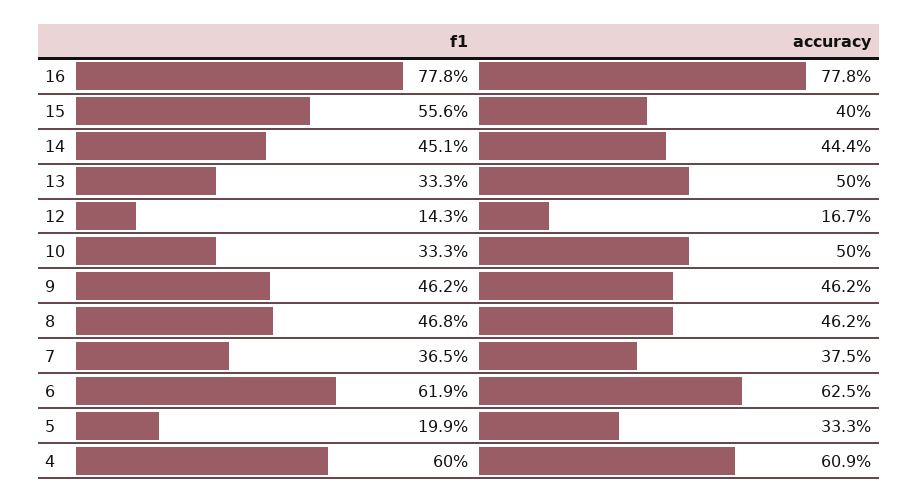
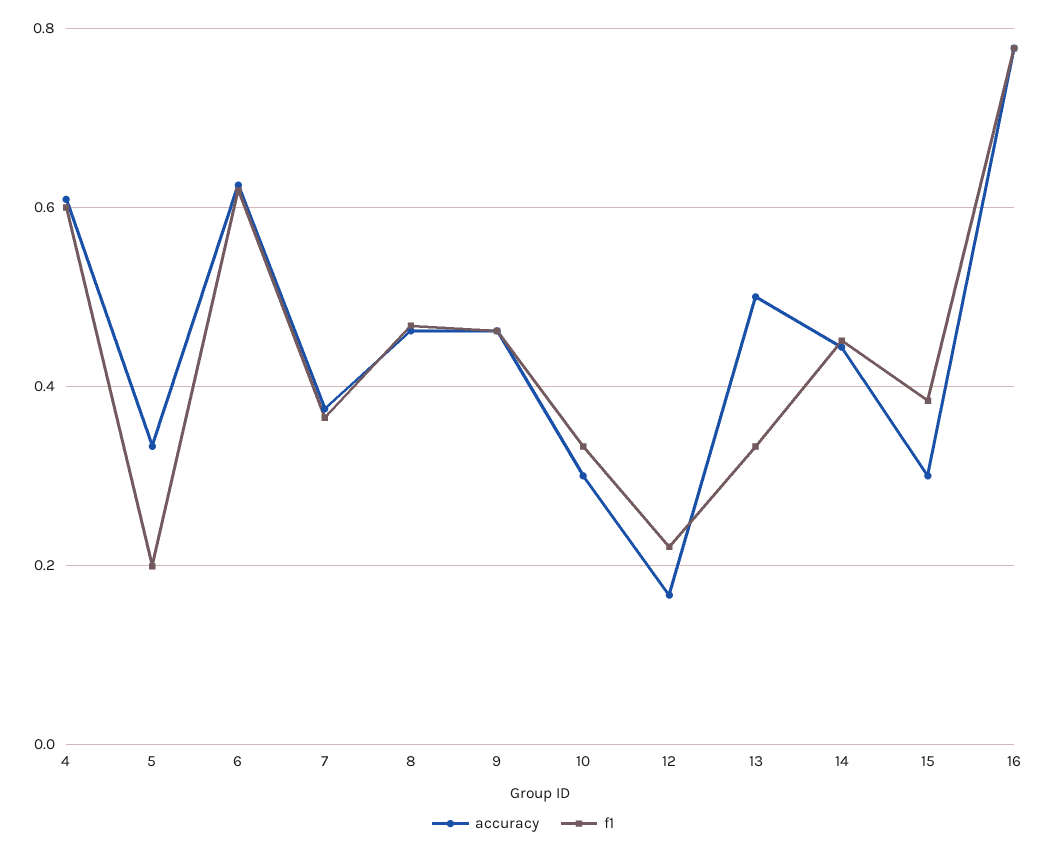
  {
    "f1": {
      "16": 0.778,
-     "15": 0.556,
+     "15": 0.38,
      "14": 0.451,
      "13": 0.333,
-     "12": 0.143,
+     "12": 0.22,
      "10": 0.333,
      "9": 0.462,
      "8": 0.468,
      "7": 0.365,
      "6": 0.619,
      "5": 0.199,
      "4": 0.6
    },
    "accuracy": {
      "16": 0.778,
-     "15": 0.4,
+     "15": 0.3,
      "14": 0.444,
      "13": 0.5,
      "12": 0.167,
-     "10": 0.5,
+     "10": 0.3,
      "9": 0.462,
      "8": 0.462,
      "7": 0.375,
      "6": 0.625,
      "5": 0.333,
      "4": 0.609
    }
  }

